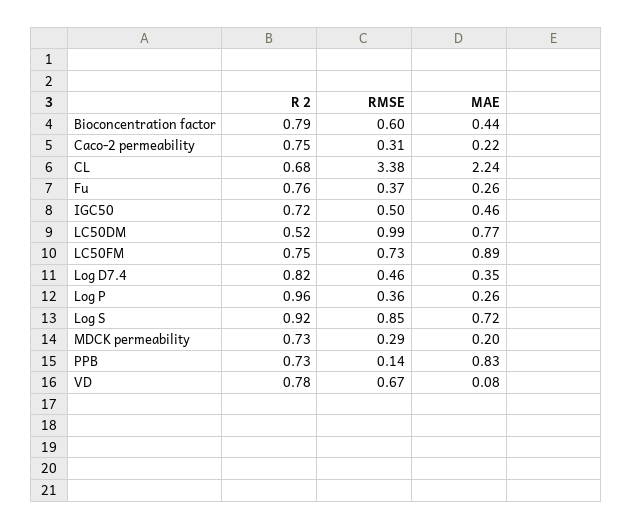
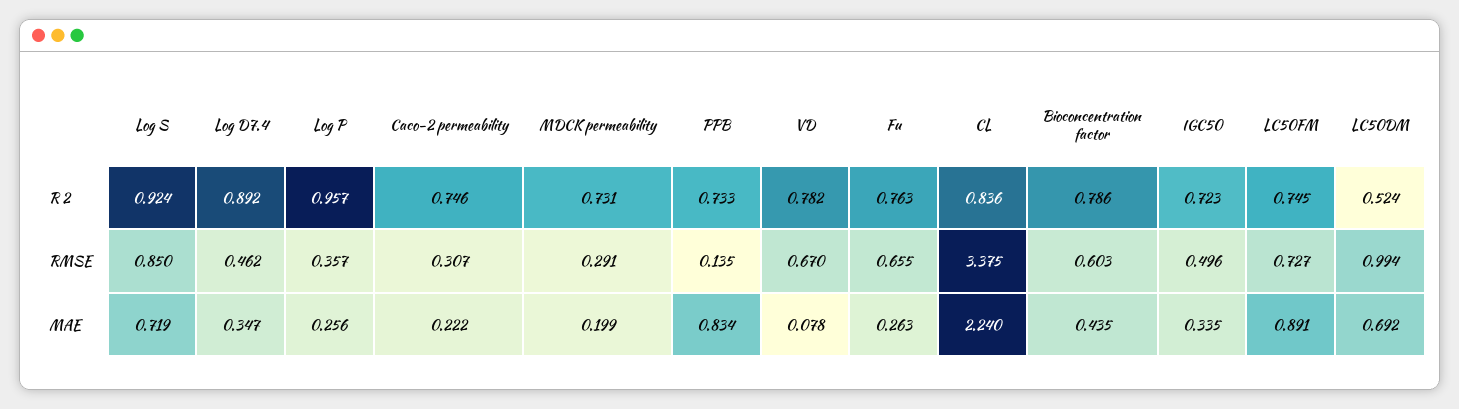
  {
    "R 2": {
      "Bioconcentration factor": 0.786,
      "Caco-2 permeability": 0.746,
-     "CL": 0.68,
+     "CL": 0.836,
      "Fu": 0.763,
      "IGC50": 0.723,
      "LC50DM": 0.524,
      "LC50FM": 0.745,
-     "Log D7.4": 0.82,
+     "Log D7.4": 0.892,
      "Log P": 0.957,
      "Log S": 0.924,
      "MDCK permeability": 0.731,
      "PPB": 0.733,
      "VD": 0.782
    },
    "RMSE": {
      "Bioconcentration factor": 0.603,
      "Caco-2 permeability": 0.307,
      "CL": 3.375,
-     "Fu": 0.37,
+     "Fu": 0.655,
      "IGC50": 0.496,
      "LC50DM": 0.994,
      "LC50FM": 0.727,
      "Log D7.4": 0.462,
      "Log P": 0.357,
      "Log S": 0.85,
      "MDCK permeability": 0.291,
      "PPB": 0.135,
      "VD": 0.67
    },
    "MAE": {
      "Bioconcentration factor": 0.435,
      "Caco-2 permeability": 0.222,
      "CL": 2.24,
      "Fu": 0.263,
-     "IGC50": 0.46,
+     "IGC50": 0.335,
-     "LC50DM": 0.77,
+     "LC50DM": 0.692,
      "LC50FM": 0.891,
      "Log D7.4": 0.347,
      "Log P": 0.256,
      "Log S": 0.719,
      "MDCK permeability": 0.199,
      "PPB": 0.834,
      "VD": 0.078
    }
  }

